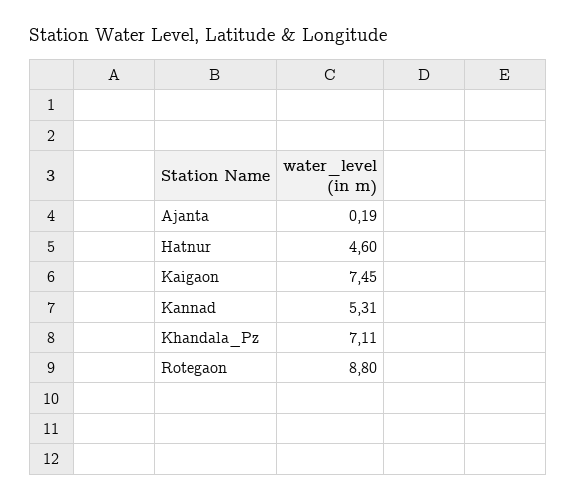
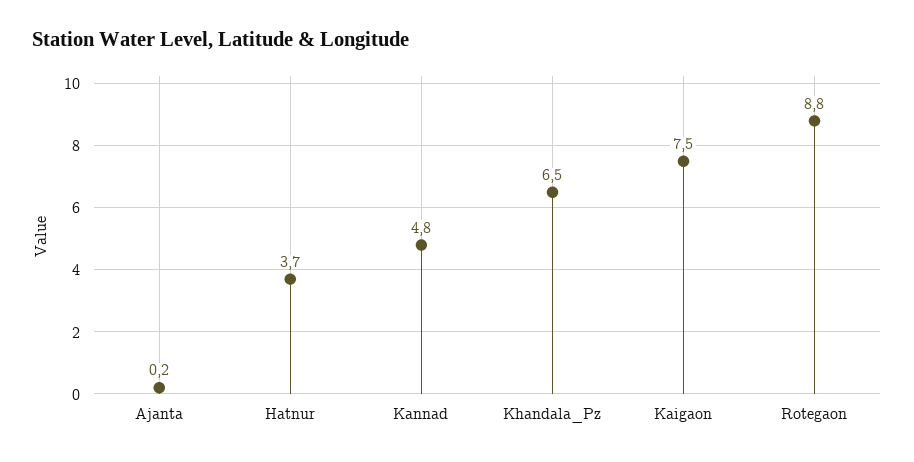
  {
    "Ajanta": 0.19,
-   "Hatnur": 4.6,
+   "Hatnur": 3.7,
    "Kaigaon": 7.45,
-   "Kannad": 5.31,
+   "Kannad": 4.8,
-   "Khandala_Pz": 7.11,
+   "Khandala_Pz": 6.5,
    "Rotegaon": 8.8
  }

